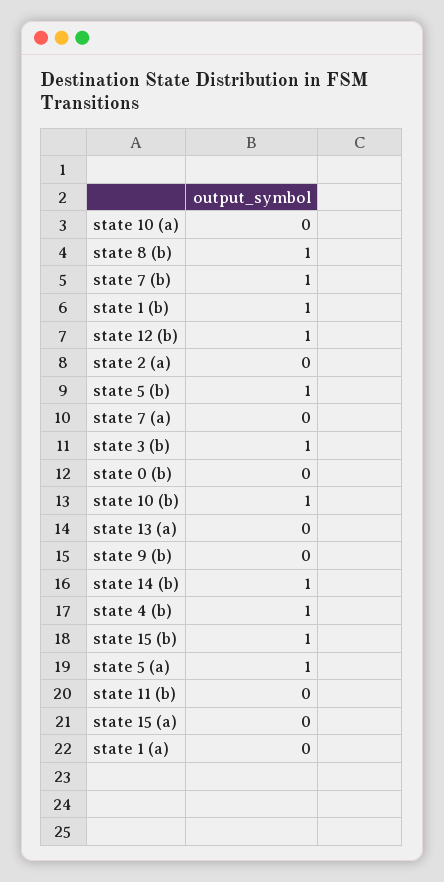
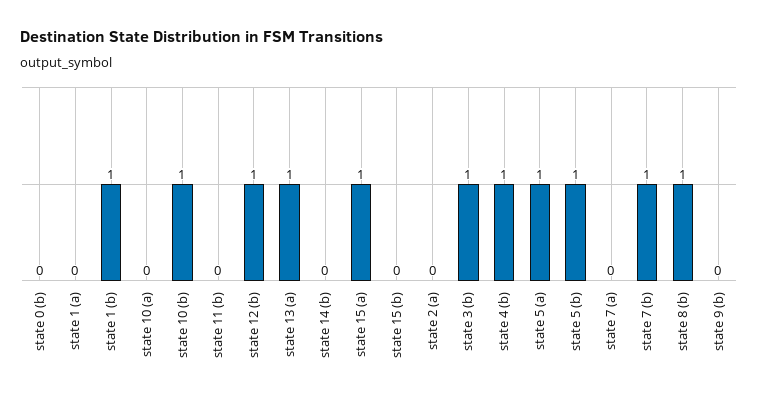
  {
    "state 10 (a)": 0,
    "state 8 (b)": 1,
    "state 7 (b)": 1,
    "state 1 (b)": 1,
    "state 12 (b)": 1,
    "state 2 (a)": 0,
    "state 5 (b)": 1,
    "state 7 (a)": 0,
    "state 3 (b)": 1,
    "state 0 (b)": 0,
    "state 10 (b)": 1,
-   "state 13 (a)": 0,
+   "state 13 (a)": 1,
    "state 9 (b)": 0,
-   "state 14 (b)": 1,
+   "state 14 (b)": 0,
    "state 4 (b)": 1,
-   "state 15 (b)": 1,
+   "state 15 (b)": 0,
    "state 5 (a)": 1,
    "state 11 (b)": 0,
-   "state 15 (a)": 0,
+   "state 15 (a)": 1,
    "state 1 (a)": 0
  }

